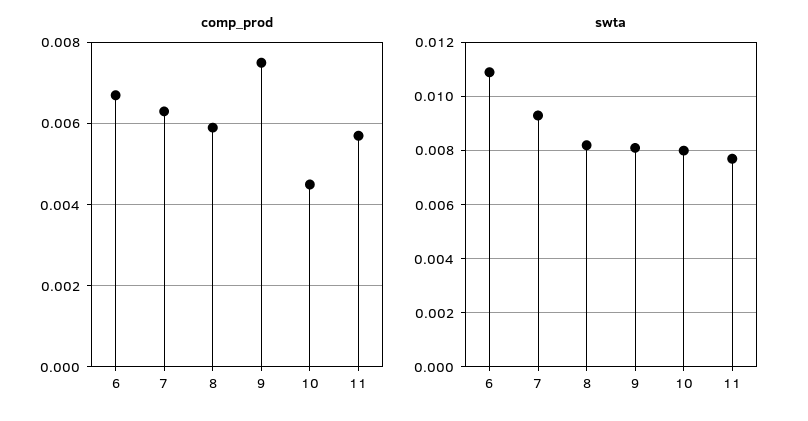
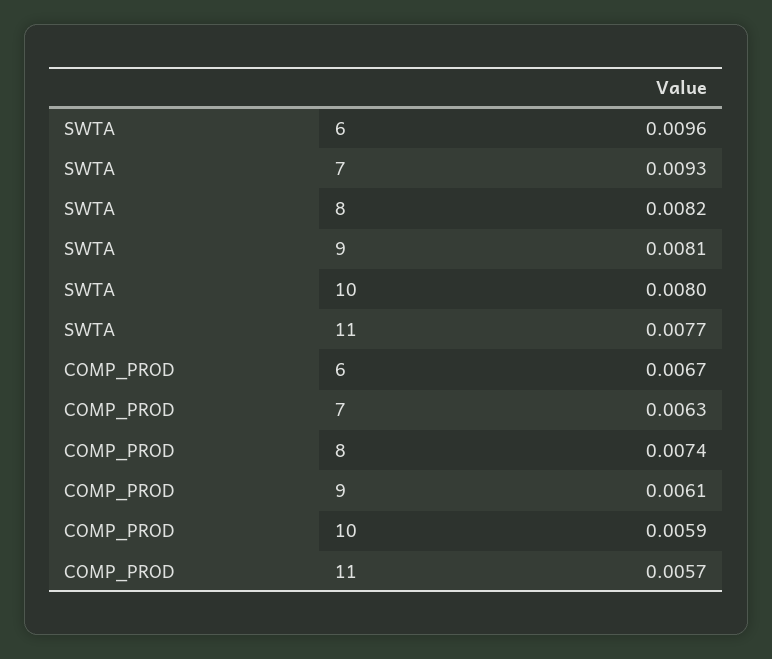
  {
    "comp_prod": {
      "6": 0.0067,
      "7": 0.0063,
-     "8": 0.006,
+     "8": 0.0074,
-     "9": 0.0075,
+     "9": 0.0061,
-     "10": 0.0045,
+     "10": 0.0059,
      "11": 0.0057
    },
    "swta": {
-     "6": 0.011,
+     "6": 0.0096,
      "7": 0.0093,
      "8": 0.0082,
      "9": 0.0081,
      "10": 0.008,
      "11": 0.0077
    }
  }

